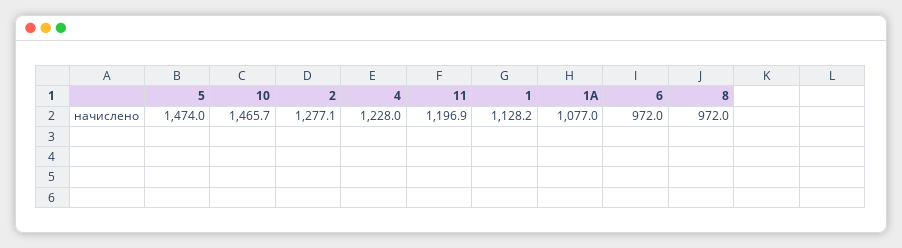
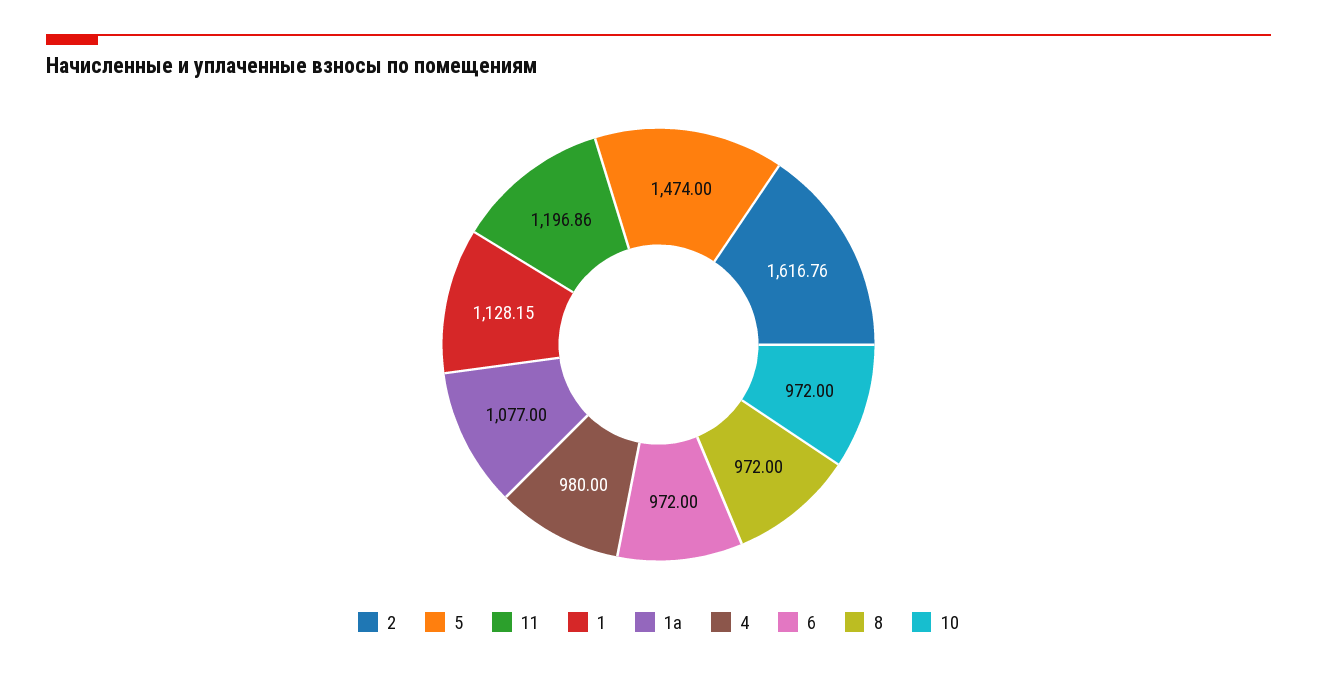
  {
    "5": 1474,
-   "10": 1465.7,
+   "10": 972,
-   "2": 1277.1,
+   "2": 1616.76,
-   "4": 1228,
+   "4": 980,
    "11": 1196.86,
    "1": 1128.15,
    "1А": 1077,
    "6": 972,
    "8": 972
  }

